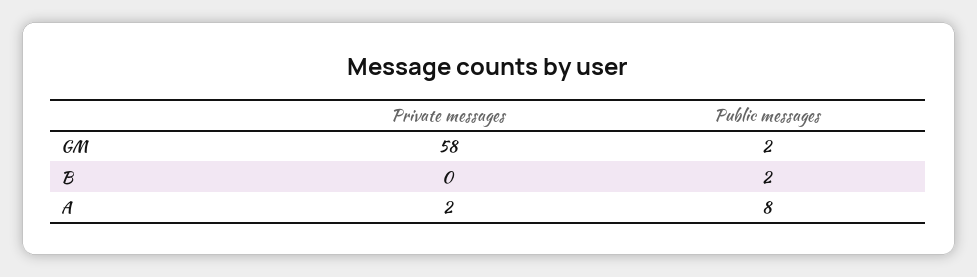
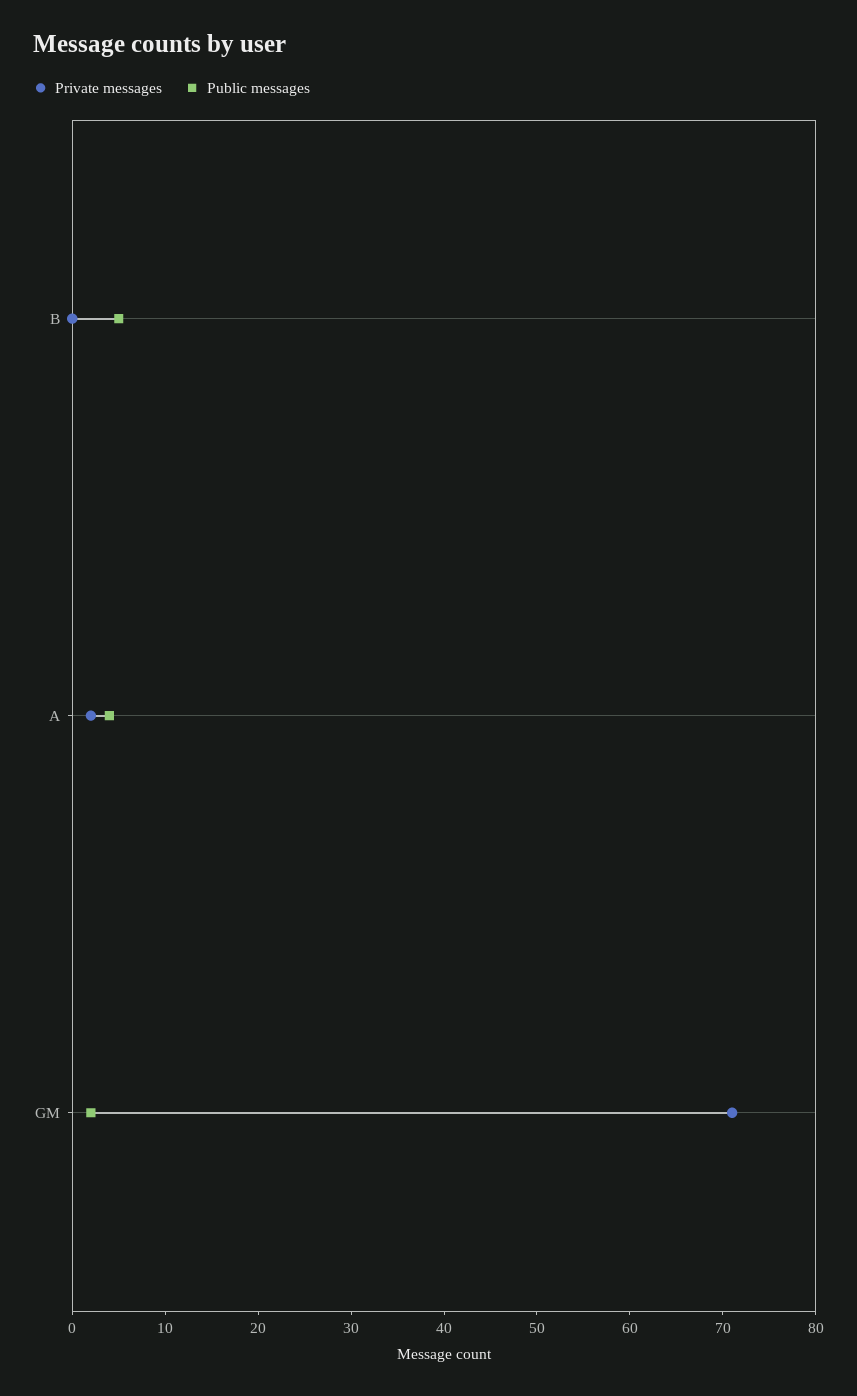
  {
    "Private messages": {
-     "GM": 58,
+     "GM": 71,
      "B": 0,
      "A": 2
    },
    "Public messages": {
      "GM": 2,
-     "B": 2,
+     "B": 5,
-     "A": 8
+     "A": 4
    }
  }

